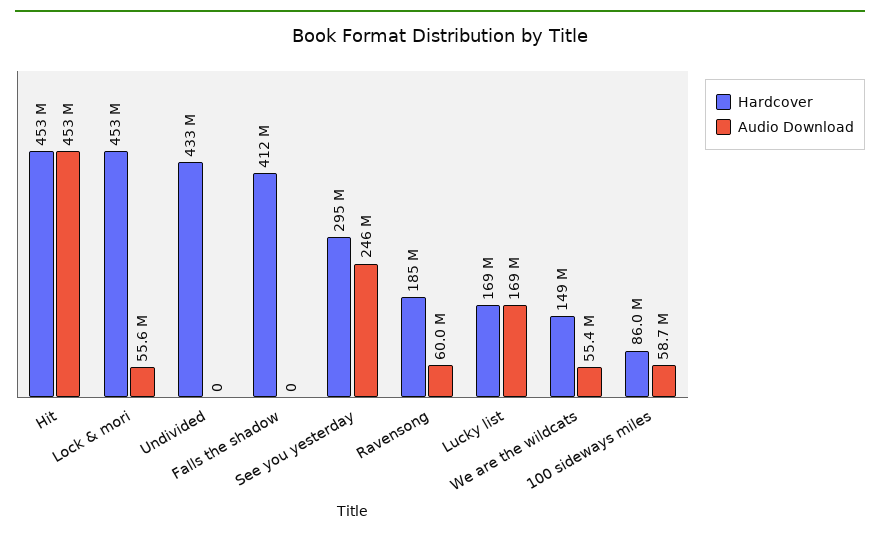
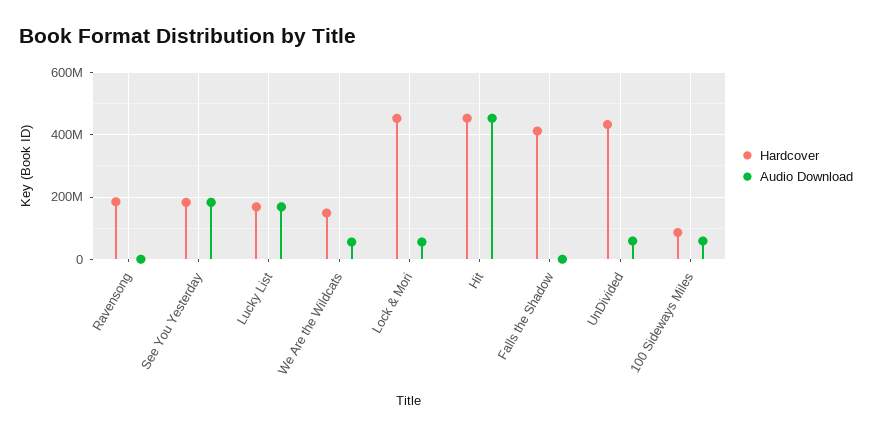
  {
    "Hardcover": {
      "Hit": 453000000,
      "Lock & mori": 453000000,
      "Undivided": 433000000,
      "Falls the shadow": 412000000,
-     "See you yesterday": 295000000,
+     "See you yesterday": 180000000,
      "Ravensong": 185000000,
      "Lucky list": 169000000,
      "We are the wildcats": 149000000,
      "100 sideways miles": 86000000
    },
    "Audio Download": {
      "Hit": 453000000,
      "Lock & mori": 55600000,
-     "Undivided": 0,
+     "Undivided": 60000000,
      "Falls the shadow": 0,
-     "See you yesterday": 246000000,
+     "See you yesterday": 180000000,
-     "Ravensong": 60000000,
+     "Ravensong": 0,
      "Lucky list": 169000000,
      "We are the wildcats": 55400000,
      "100 sideways miles": 58700000
    }
  }

